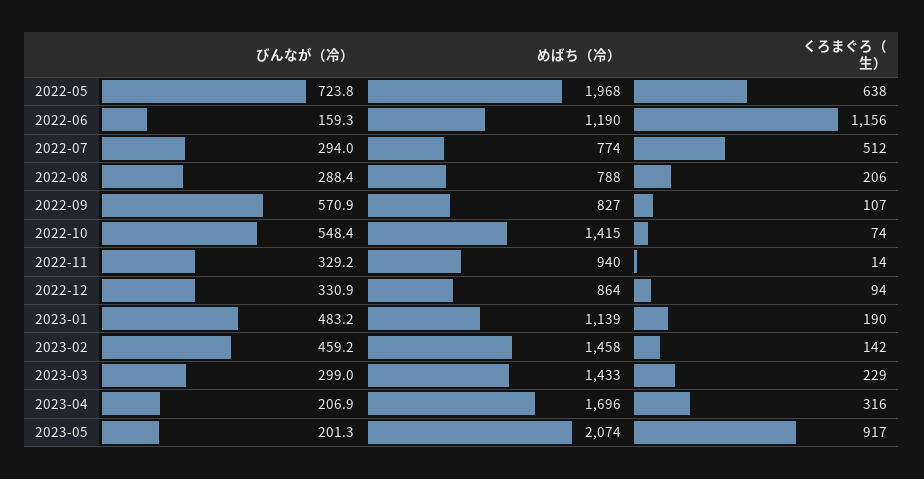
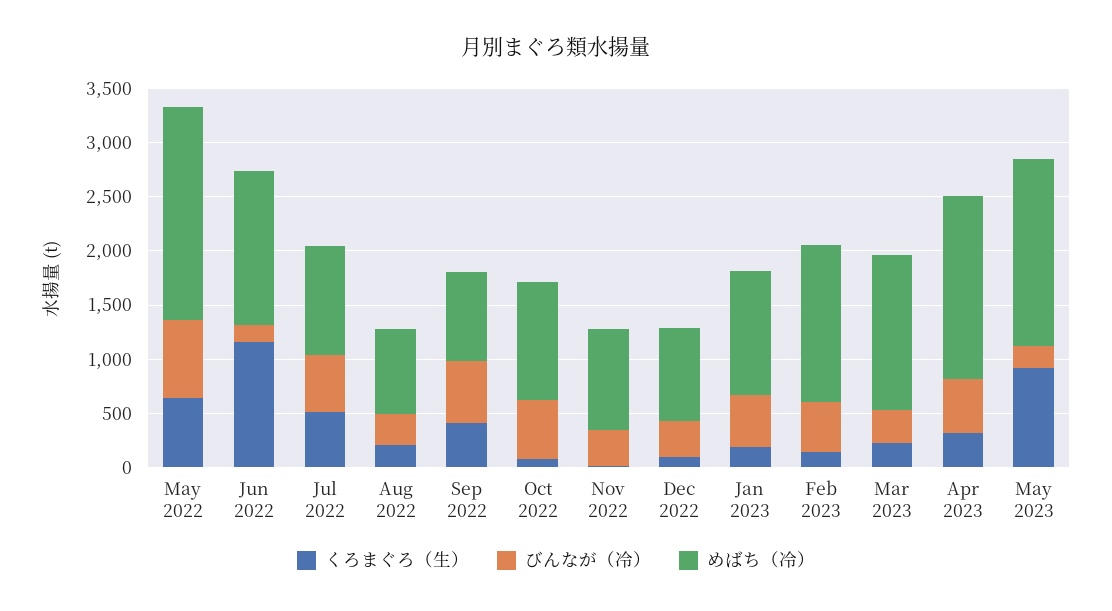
  {
    "びんなが（冷）": {
      "2022-05": 723.8,
      "2022-06": 159.3,
-     "2022-07": 294,
+     "2022-07": 500,
      "2022-08": 288.4,
      "2022-09": 570.9,
      "2022-10": 548.4,
      "2022-11": 329.2,
      "2022-12": 330.9,
      "2023-01": 483.2,
      "2023-02": 459.2,
      "2023-03": 299,
-     "2023-04": 206.9,
+     "2023-04": 500,
      "2023-05": 201.3
    },
    "めばち（冷）": {
      "2022-05": 1968,
-     "2022-06": 1190,
+     "2022-06": 1400,
-     "2022-07": 774,
+     "2022-07": 1000,
      "2022-08": 788,
      "2022-09": 827,
-     "2022-10": 1415,
+     "2022-10": 1100,
      "2022-11": 940,
      "2022-12": 864,
      "2023-01": 1139,
      "2023-02": 1458,
      "2023-03": 1433,
      "2023-04": 1696,
-     "2023-05": 2074
+     "2023-05": 1700
    },
    "くろまぐろ（生）": {
      "2022-05": 638,
      "2022-06": 1156,
      "2022-07": 512,
      "2022-08": 206,
-     "2022-09": 107,
+     "2022-09": 400,
      "2022-10": 74,
      "2022-11": 14,
      "2022-12": 94,
      "2023-01": 190,
      "2023-02": 142,
      "2023-03": 229,
      "2023-04": 316,
      "2023-05": 917
    }
  }

